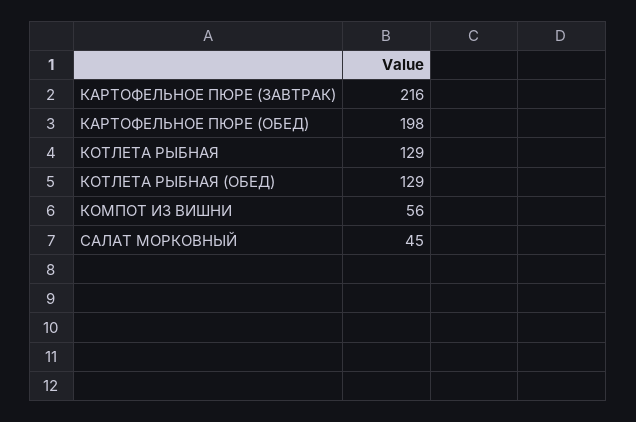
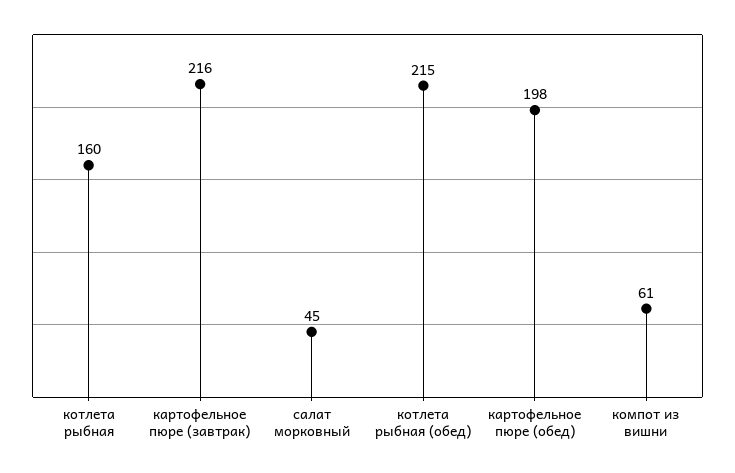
  {
    "КАРТОФЕЛЬНОЕ ПЮРЕ (ЗАВТРАК)": 216,
    "КАРТОФЕЛЬНОЕ ПЮРЕ (ОБЕД)": 198,
-   "КОТЛЕТА РЫБНАЯ": 129,
+   "КОТЛЕТА РЫБНАЯ": 160,
-   "КОТЛЕТА РЫБНАЯ (ОБЕД)": 129,
+   "КОТЛЕТА РЫБНАЯ (ОБЕД)": 215,
-   "КОМПОТ ИЗ ВИШНИ": 56,
+   "КОМПОТ ИЗ ВИШНИ": 61,
    "САЛАТ МОРКОВНЫЙ": 45
  }

